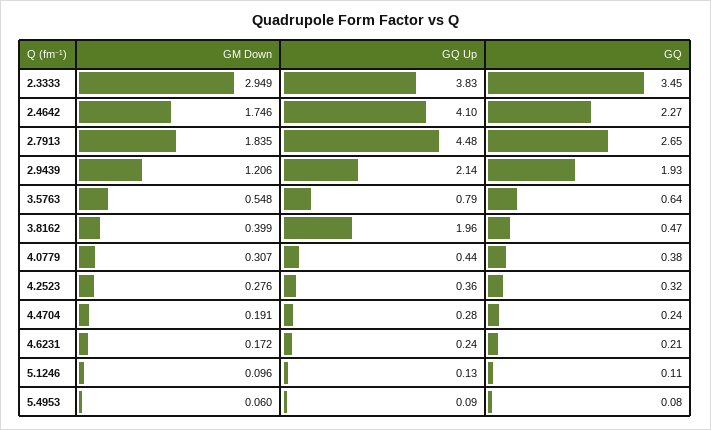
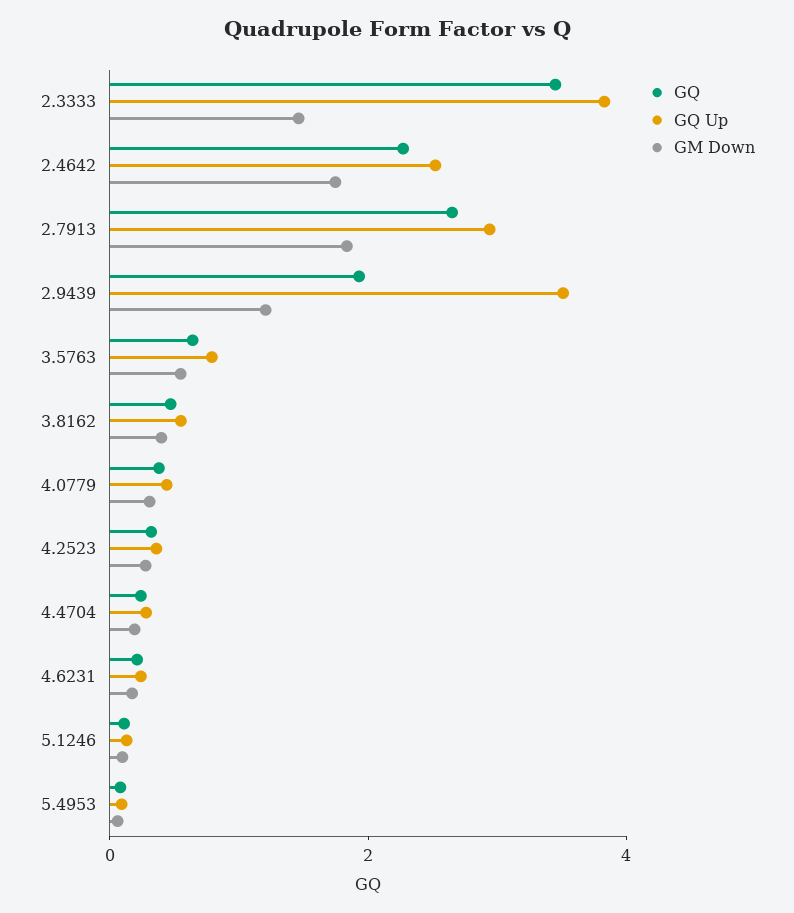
  {
    "GM Down": {
-     "2.3333": 2.949,
+     "2.3333": 1.5,
      "2.4642": 1.746,
      "2.7913": 1.835,
      "2.9439": 1.206,
      "3.5763": 0.548,
      "3.8162": 0.399,
      "4.0779": 0.307,
      "4.2523": 0.276,
      "4.4704": 0.191,
      "4.6231": 0.172,
      "5.1246": 0.096,
      "5.4953": 0.06
    },
    "GQ Up": {
      "2.3333": 3.83,
-     "2.4642": 4.1,
+     "2.4642": 2.5,
-     "2.7913": 4.48,
+     "2.7913": 3,
-     "2.9439": 2.14,
+     "2.9439": 3.5,
      "3.5763": 0.79,
-     "3.8162": 1.96,
+     "3.8162": 0.5,
      "4.0779": 0.44,
      "4.2523": 0.36,
      "4.4704": 0.28,
      "4.6231": 0.24,
      "5.1246": 0.13,
      "5.4953": 0.09
    },
    "GQ": {
      "2.3333": 3.45,
      "2.4642": 2.27,
      "2.7913": 2.65,
      "2.9439": 1.93,
      "3.5763": 0.64,
      "3.8162": 0.47,
      "4.0779": 0.38,
      "4.2523": 0.32,
      "4.4704": 0.24,
      "4.6231": 0.21,
      "5.1246": 0.11,
      "5.4953": 0.08
    }
  }

